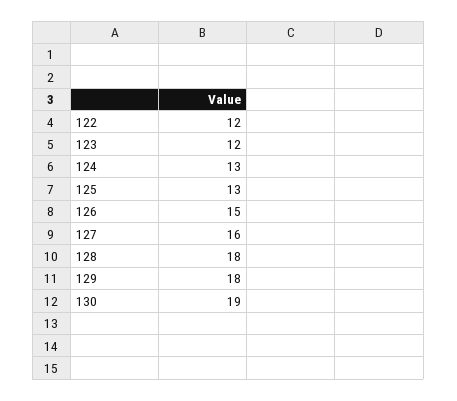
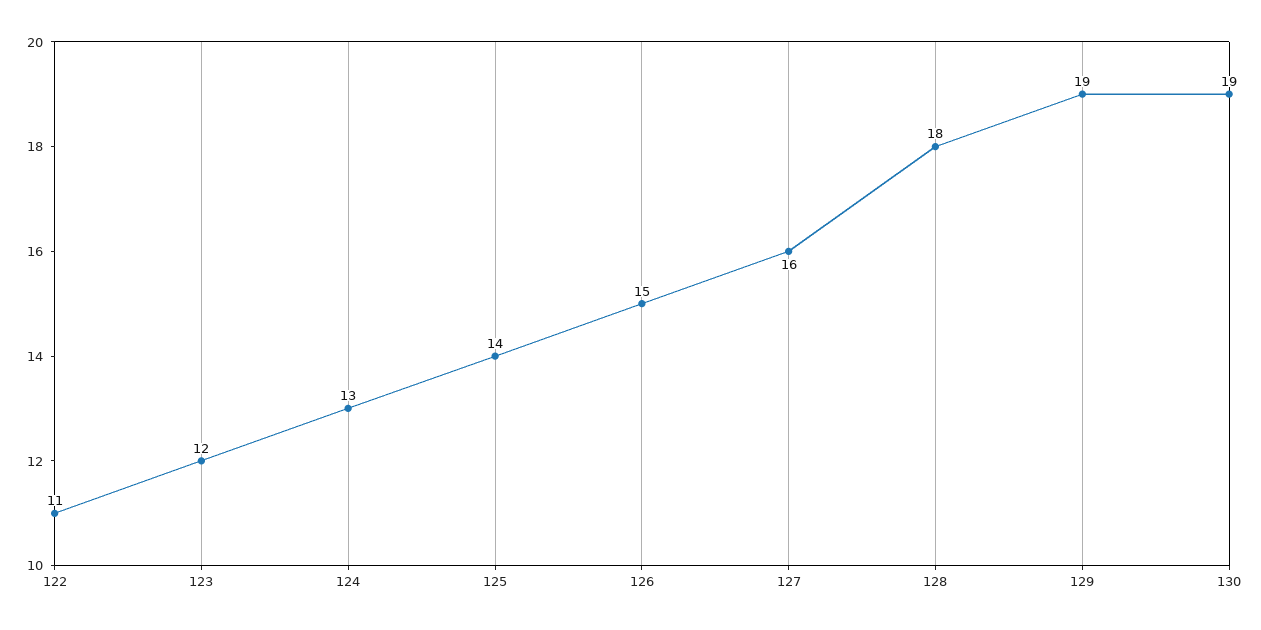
  {
-   "122": 12,
+   "122": 11,
    "123": 12,
    "124": 13,
-   "125": 13,
+   "125": 14,
    "126": 15,
    "127": 16,
    "128": 18,
-   "129": 18,
+   "129": 19,
    "130": 19
  }

